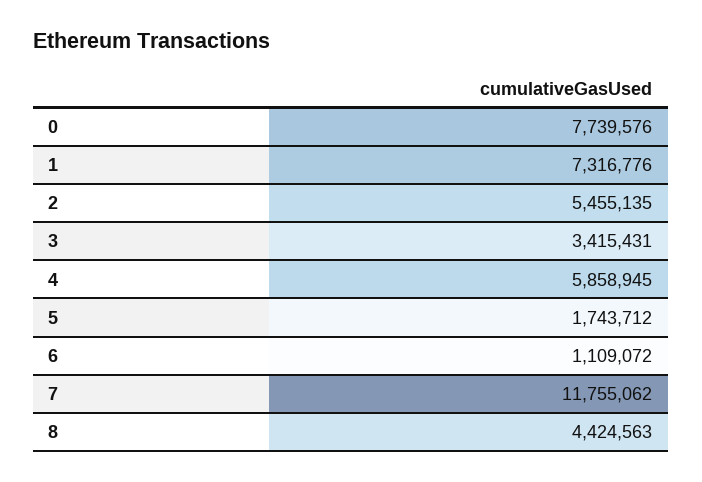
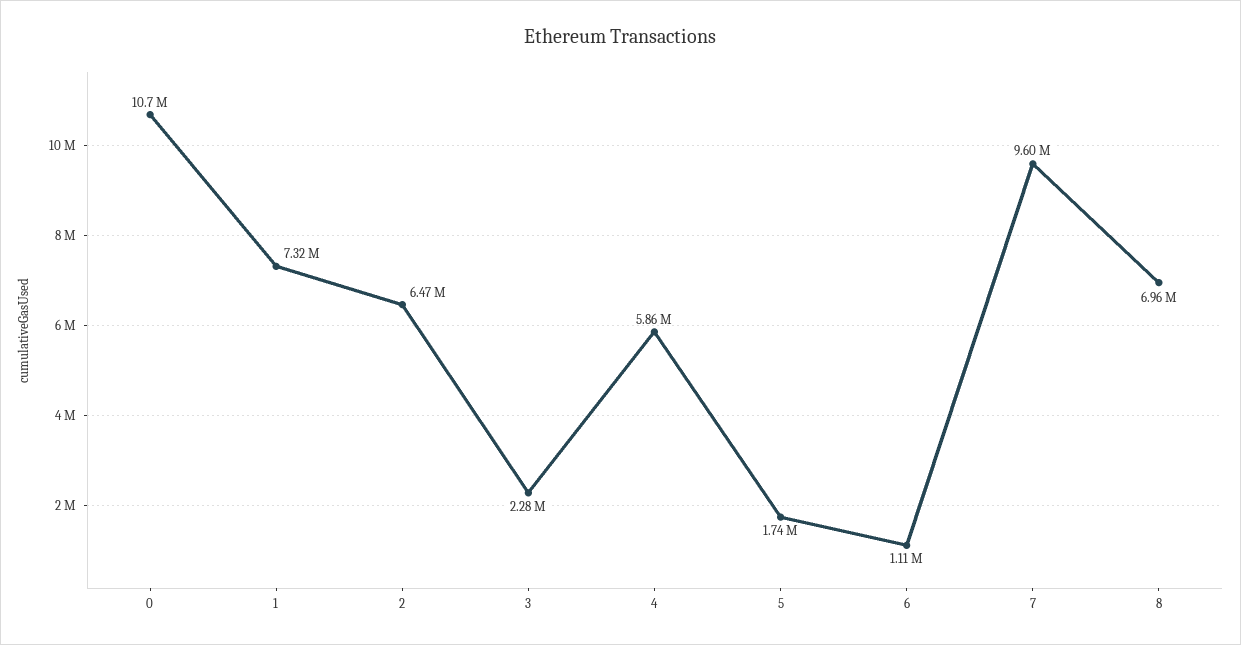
  {
-   "0": 7739576,
+   "0": 10700000,
    "1": 7316776,
-   "2": 5455135,
+   "2": 6470000,
-   "3": 3415431,
+   "3": 2280000,
    "4": 5858945,
    "5": 1743712,
    "6": 1109072,
-   "7": 11755062,
+   "7": 9600000,
-   "8": 4424563
+   "8": 6960000
  }

